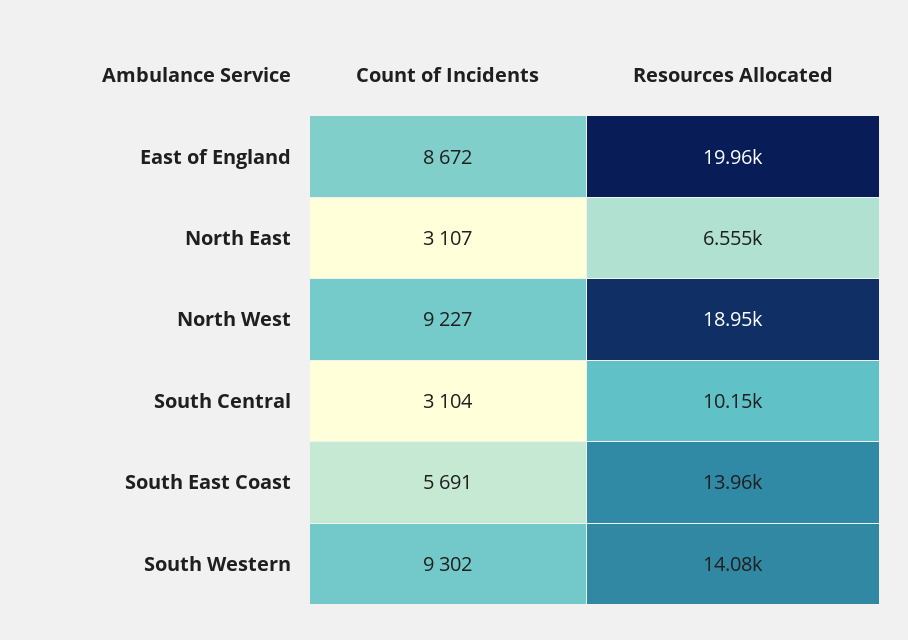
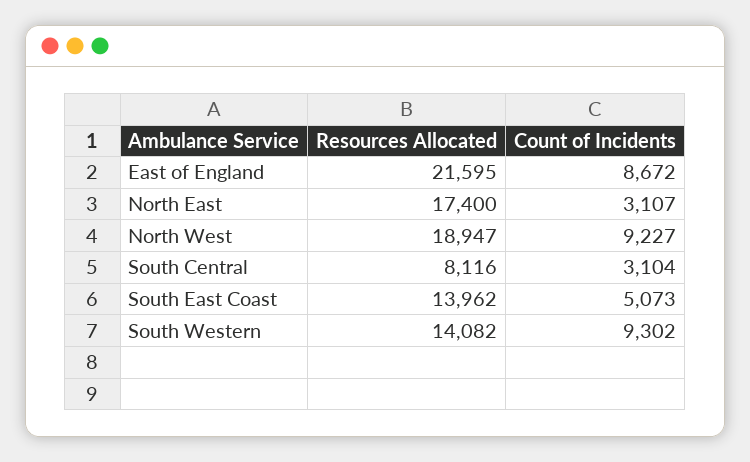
  {
    "Count of Incidents": {
      "East of England": 8672,
      "North East": 3107,
      "North West": 9227,
      "South Central": 3104,
-     "South East Coast": 5691,
+     "South East Coast": 5073,
      "South Western": 9302
    },
    "Resources Allocated": {
-     "East of England": 19960,
+     "East of England": 21595,
-     "North East": 6555,
+     "North East": 17400,
      "North West": 18947,
-     "South Central": 10150,
+     "South Central": 8116,
      "South East Coast": 13962,
      "South Western": 14082
    }
  }

